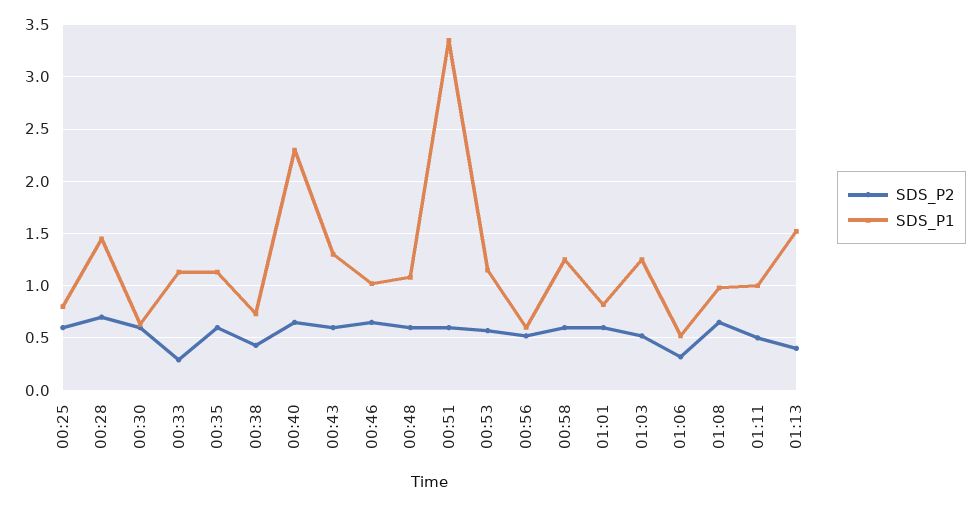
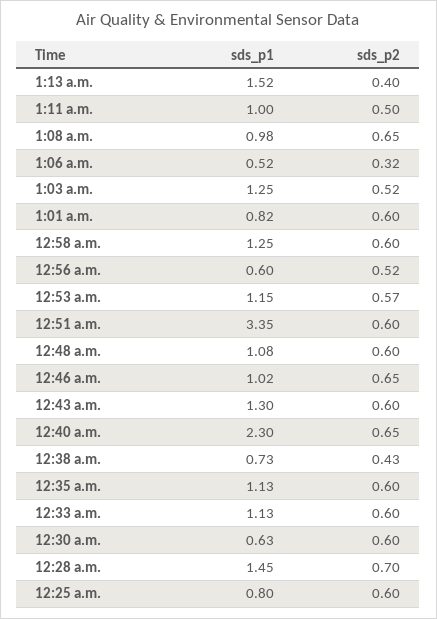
  {
    "SDS_P2": {
      "00:25": 0.6,
      "00:28": 0.7,
      "00:30": 0.6,
-     "00:33": 0.3,
+     "00:33": 0.6,
      "00:35": 0.6,
      "00:38": 0.43,
      "00:40": 0.65,
      "00:43": 0.6,
      "00:46": 0.65,
      "00:48": 0.6,
      "00:51": 0.6,
      "00:53": 0.57,
      "00:56": 0.52,
      "00:58": 0.6,
      "01:01": 0.6,
      "01:03": 0.52,
      "01:06": 0.32,
      "01:08": 0.65,
      "01:11": 0.5,
      "01:13": 0.4
    },
    "SDS_P1": {
      "00:25": 0.8,
      "00:28": 1.45,
      "00:30": 0.63,
      "00:33": 1.13,
      "00:35": 1.13,
      "00:38": 0.73,
      "00:40": 2.3,
      "00:43": 1.3,
      "00:46": 1.02,
      "00:48": 1.08,
      "00:51": 3.35,
      "00:53": 1.15,
      "00:56": 0.6,
      "00:58": 1.25,
      "01:01": 0.82,
      "01:03": 1.25,
      "01:06": 0.52,
      "01:08": 0.98,
      "01:11": 1,
      "01:13": 1.52
    }
  }

